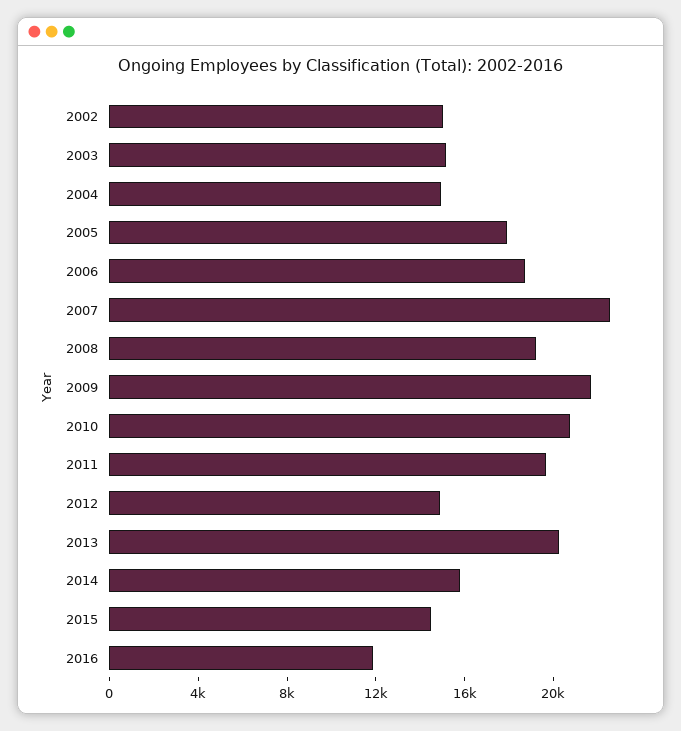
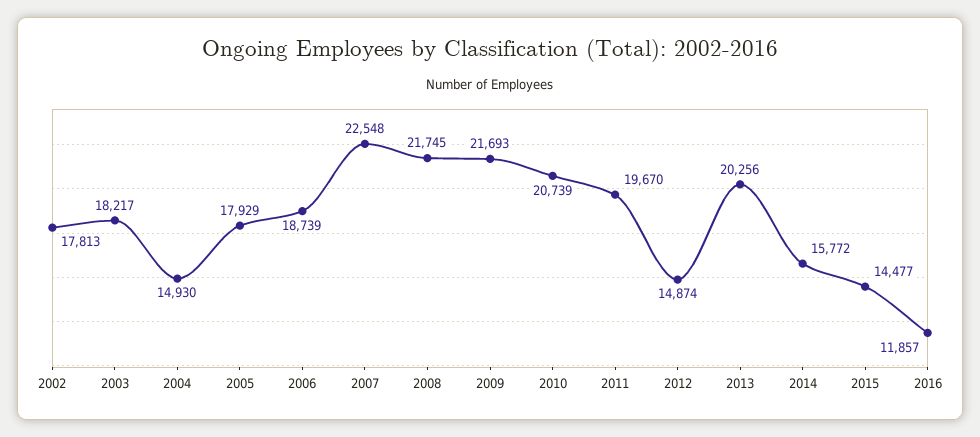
  {
-   "2002": 15000,
+   "2002": 17813,
-   "2003": 15000,
+   "2003": 18217,
    "2004": 14930,
    "2005": 17929,
    "2006": 18739,
    "2007": 22548,
-   "2008": 19000,
+   "2008": 21745,
    "2009": 21693,
    "2010": 20739,
    "2011": 19670,
    "2012": 14874,
    "2013": 20256,
    "2014": 15772,
    "2015": 14477,
    "2016": 11857
  }

